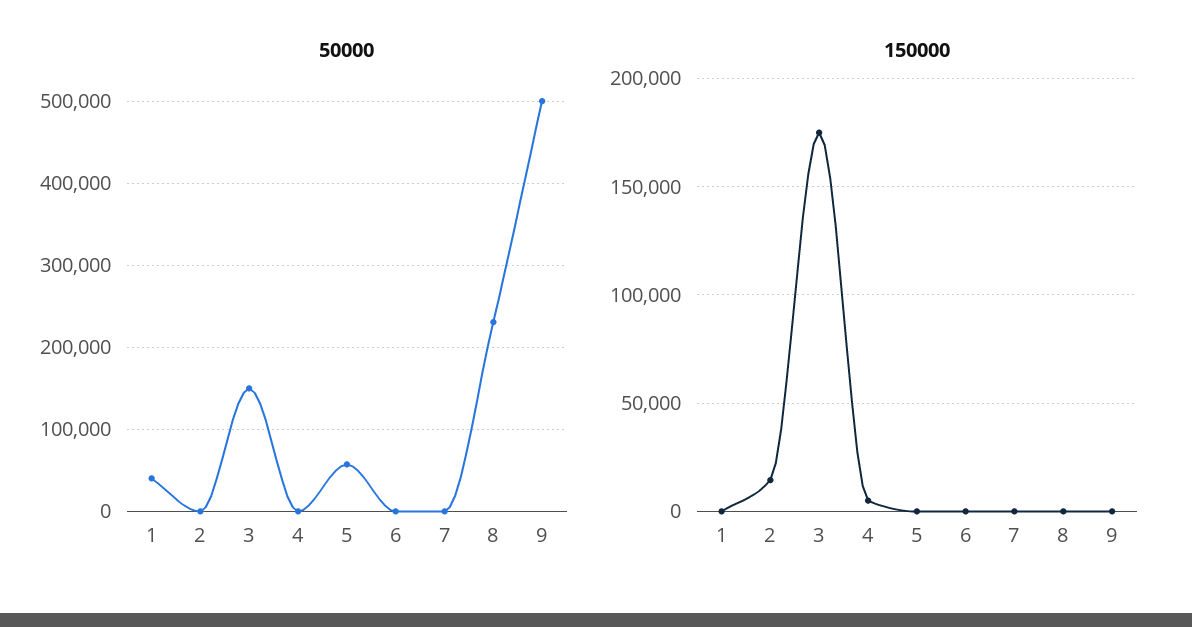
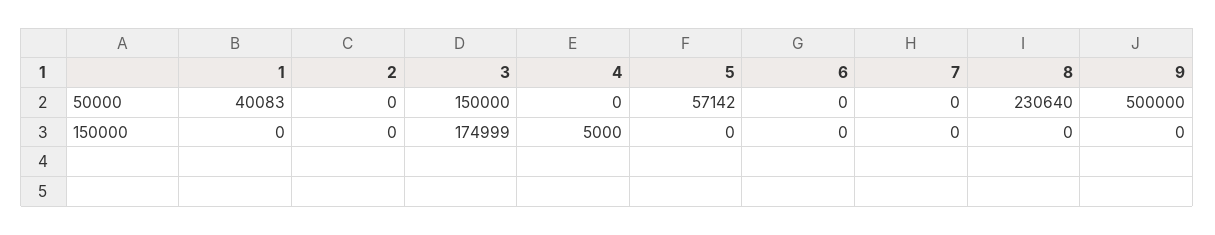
  {
    "50000": {
      "1": 40083,
      "2": 0,
      "3": 150000,
      "4": 0,
      "5": 57142,
      "6": 0,
      "7": 0,
      "8": 230640,
      "9": 500000
    },
    "150000": {
      "1": 0,
-     "2": 15000,
+     "2": 0,
      "3": 174999,
      "4": 5000,
      "5": 0,
      "6": 0,
      "7": 0,
      "8": 0,
      "9": 0
    }
  }

